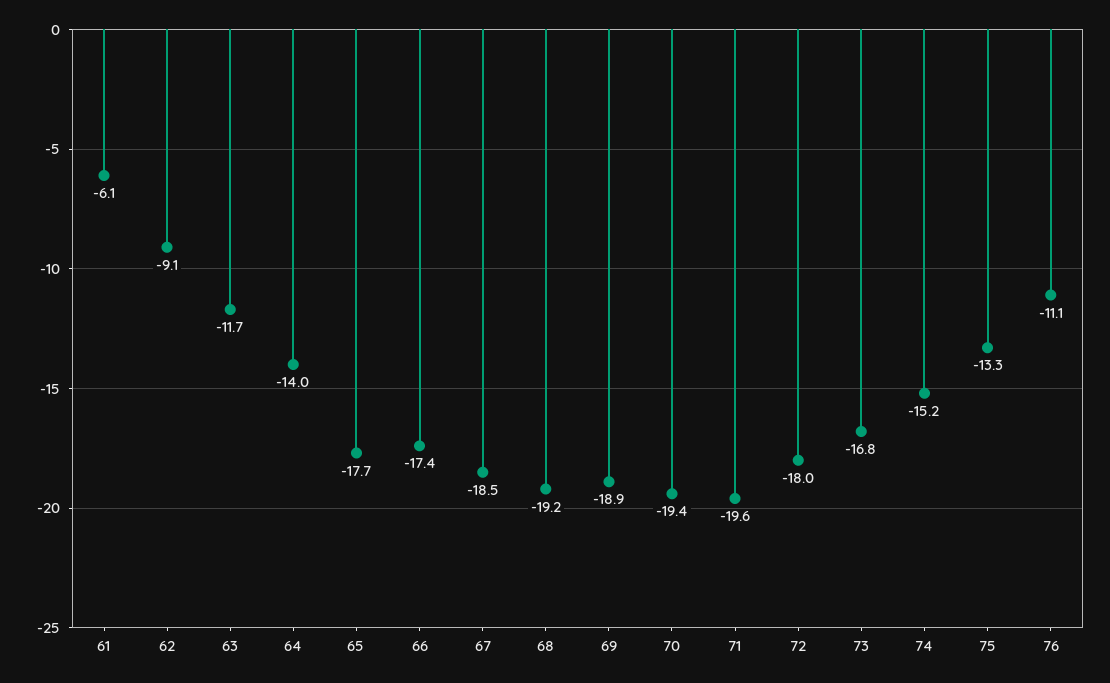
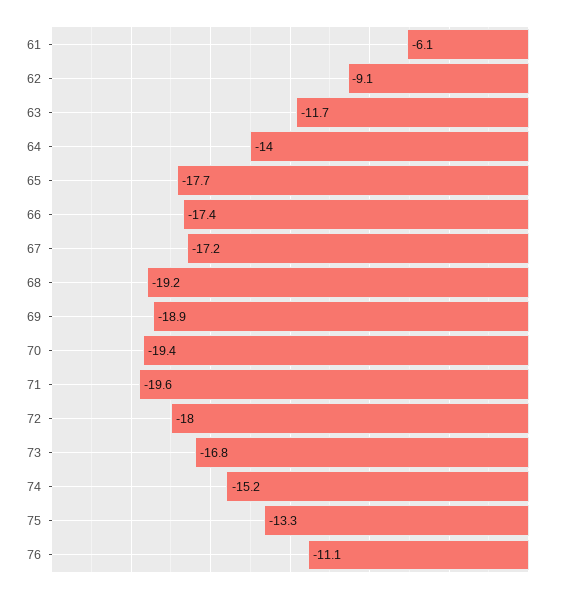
  {
    "61": -6.1,
    "62": -9.1,
    "63": -11.7,
    "64": -14,
    "65": -17.7,
    "66": -17.4,
-   "67": -18.5,
+   "67": -17.2,
    "68": -19.2,
    "69": -18.9,
    "70": -19.4,
    "71": -19.6,
    "72": -18,
    "73": -16.8,
    "74": -15.2,
    "75": -13.3,
    "76": -11.1
  }

